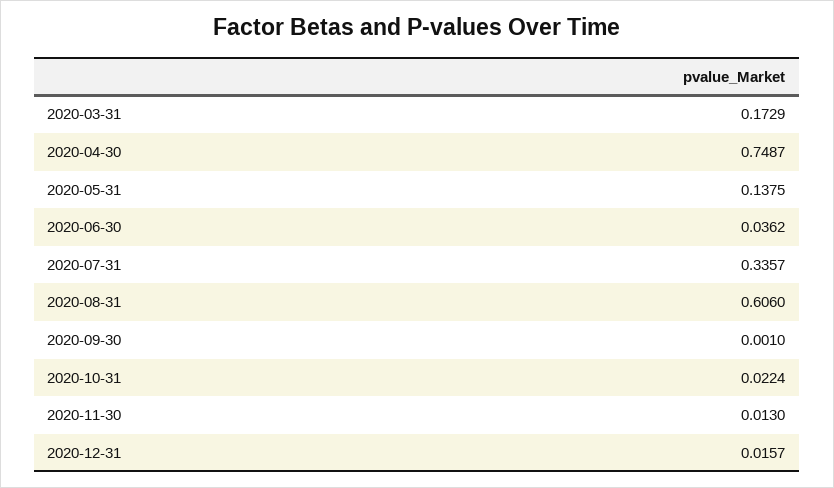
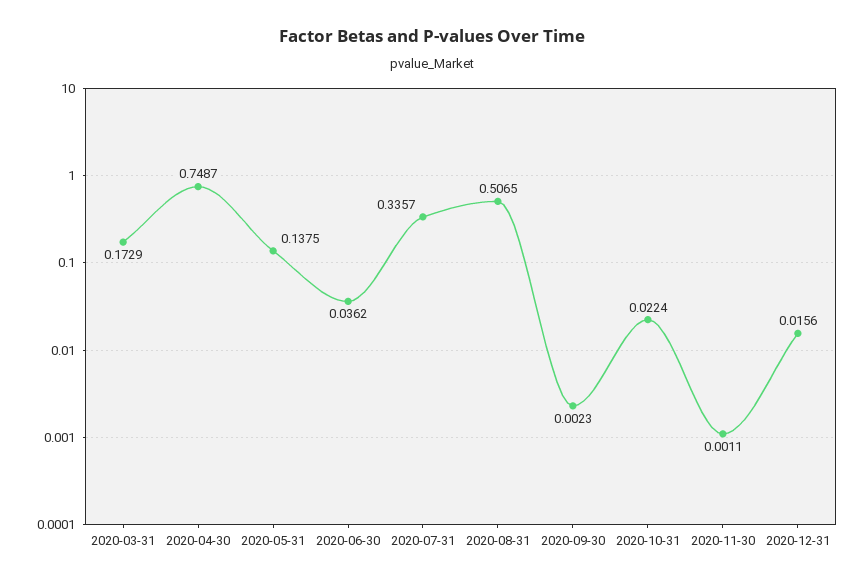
  {
    "2020-03-31": 0.1729,
    "2020-04-30": 0.7487,
    "2020-05-31": 0.1375,
    "2020-06-30": 0.0362,
    "2020-07-31": 0.3357,
-   "2020-08-31": 0.606,
+   "2020-08-31": 0.5065,
-   "2020-09-30": 0.001,
+   "2020-09-30": 0.0023,
    "2020-10-31": 0.0224,
-   "2020-11-30": 0.013,
+   "2020-11-30": 0.0011,
-   "2020-12-31": 0.0157
+   "2020-12-31": 0.0156
  }

